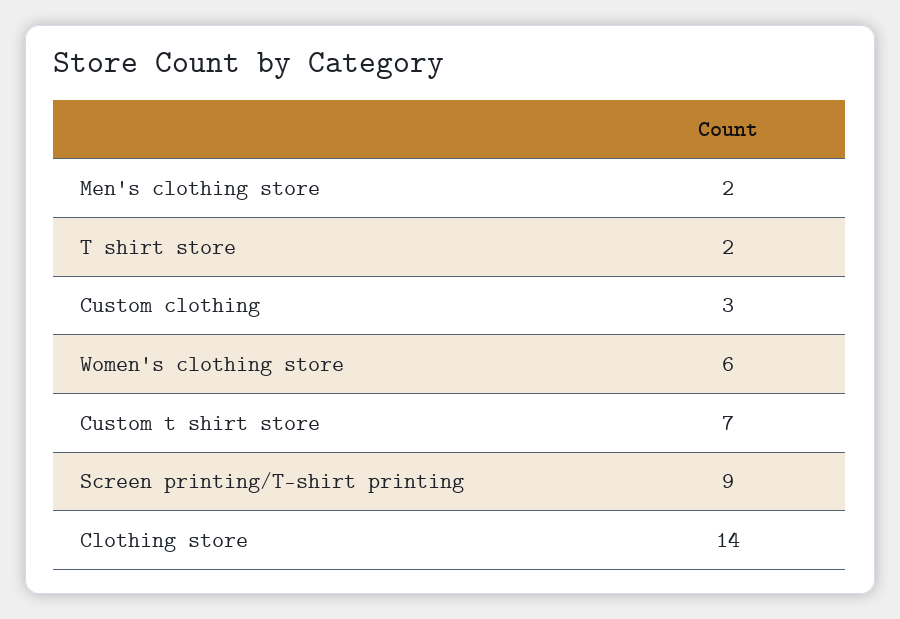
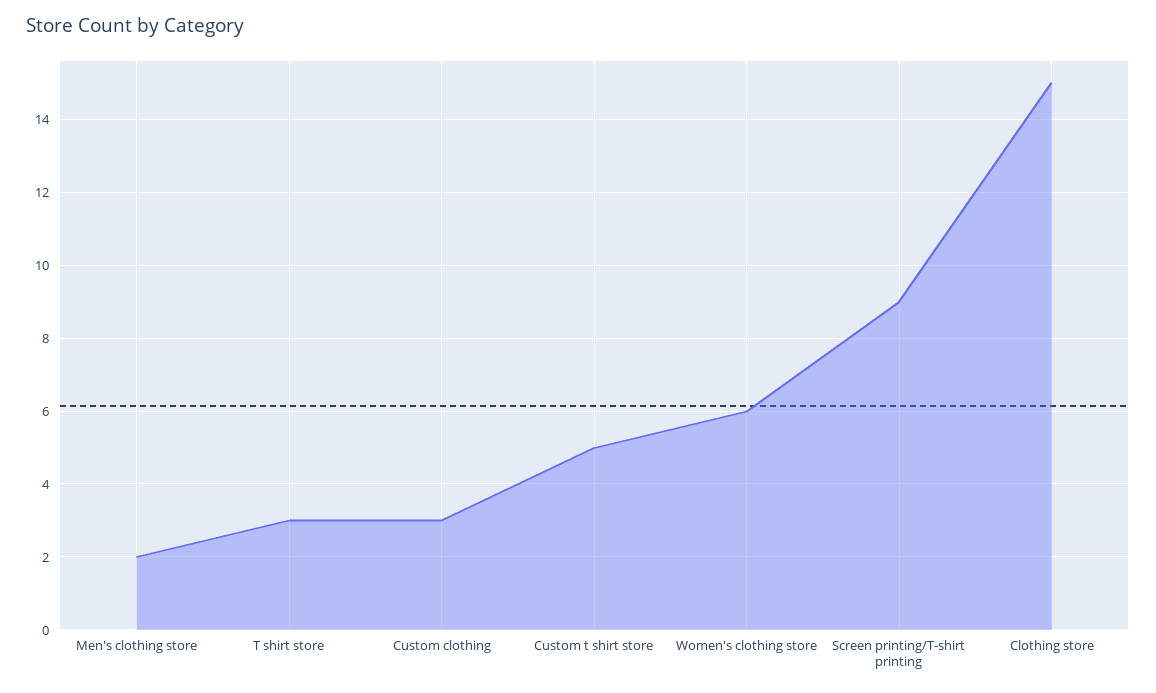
  {
    "Men's clothing store": 2,
-   "T shirt store": 2,
+   "T shirt store": 3,
    "Custom clothing": 3,
    "Women's clothing store": 6,
-   "Custom t shirt store": 7,
+   "Custom t shirt store": 5,
    "Screen printing/T-shirt printing": 9,
-   "Clothing store": 14
+   "Clothing store": 15
  }

